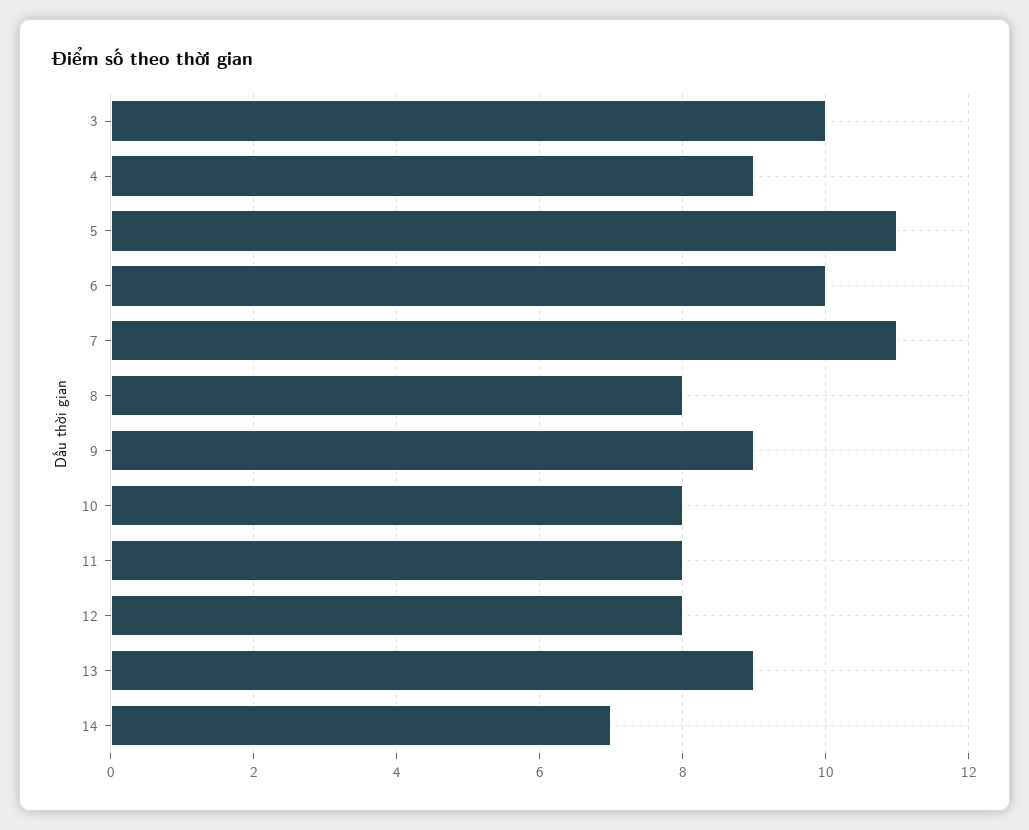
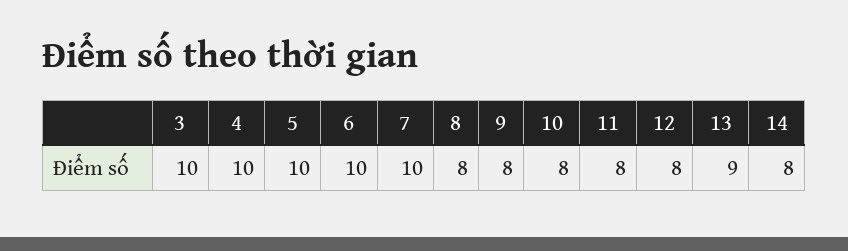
  {
    "3": 10,
-   "4": 9,
+   "4": 10,
-   "5": 11,
+   "5": 10,
    "6": 10,
-   "7": 11,
+   "7": 10,
    "8": 8,
-   "9": 9,
+   "9": 8,
    "10": 8,
    "11": 8,
    "12": 8,
    "13": 9,
-   "14": 7
+   "14": 8
  }

